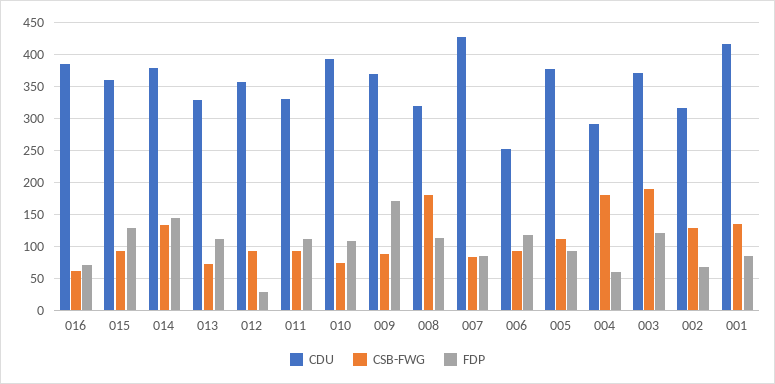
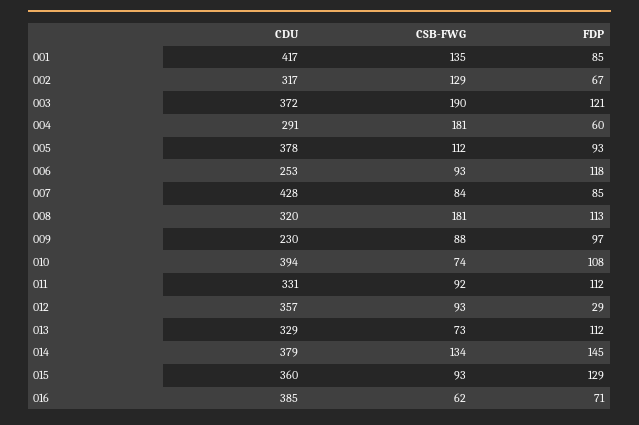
  {
    "CDU": {
      "016": 385,
      "015": 360,
      "014": 379,
      "013": 329,
      "012": 357,
      "011": 331,
      "010": 394,
-     "009": 370,
+     "009": 230,
      "008": 320,
      "007": 428,
      "006": 253,
      "005": 378,
      "004": 291,
      "003": 372,
      "002": 317,
      "001": 417
    },
    "CSB-FWG": {
      "016": 62,
      "015": 93,
      "014": 134,
      "013": 73,
      "012": 93,
      "011": 92,
      "010": 74,
      "009": 88,
      "008": 181,
      "007": 84,
      "006": 93,
      "005": 112,
      "004": 181,
      "003": 190,
      "002": 129,
      "001": 135
    },
    "FDP": {
      "016": 71,
      "015": 129,
      "014": 145,
      "013": 112,
      "012": 29,
      "011": 112,
      "010": 108,
-     "009": 170,
+     "009": 97,
      "008": 113,
      "007": 85,
      "006": 118,
      "005": 93,
      "004": 60,
      "003": 121,
      "002": 67,
      "001": 85
    }
  }

